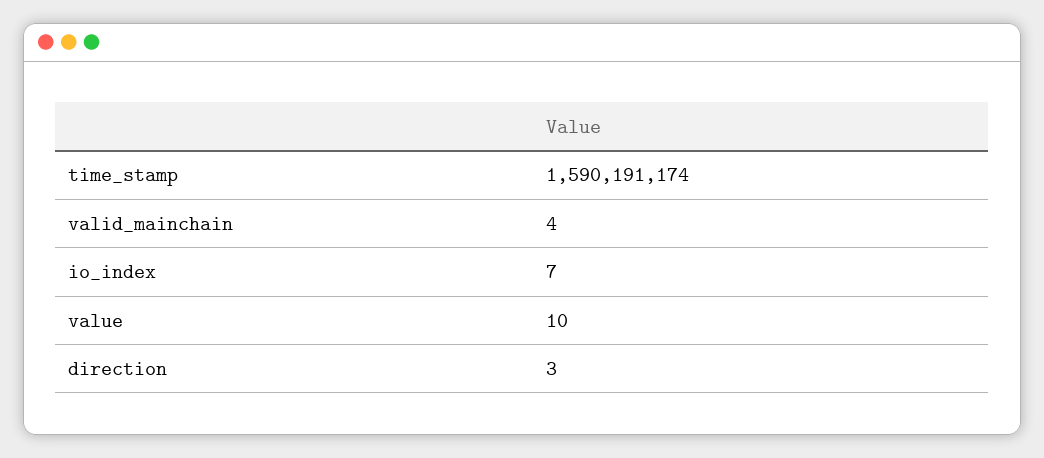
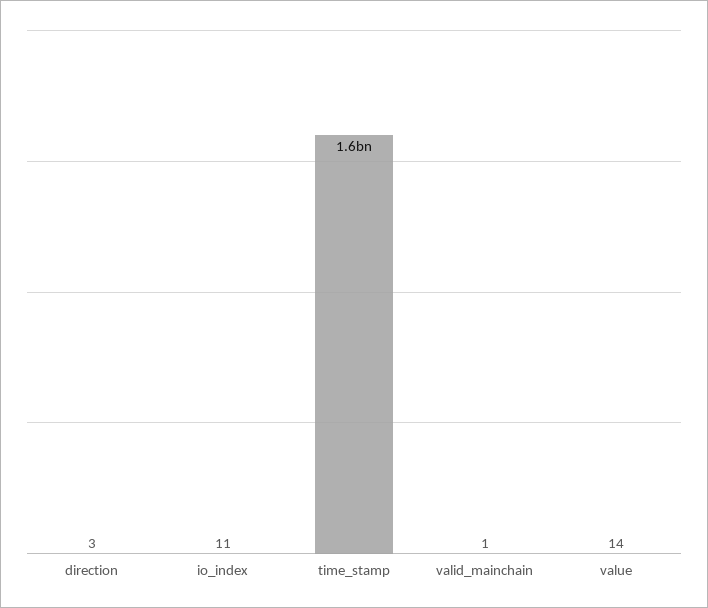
  {
    "time_stamp": 1590191174,
-   "valid_mainchain": 4,
+   "valid_mainchain": 1,
-   "io_index": 7,
+   "io_index": 11,
-   "value": 10,
+   "value": 14,
    "direction": 3
  }

